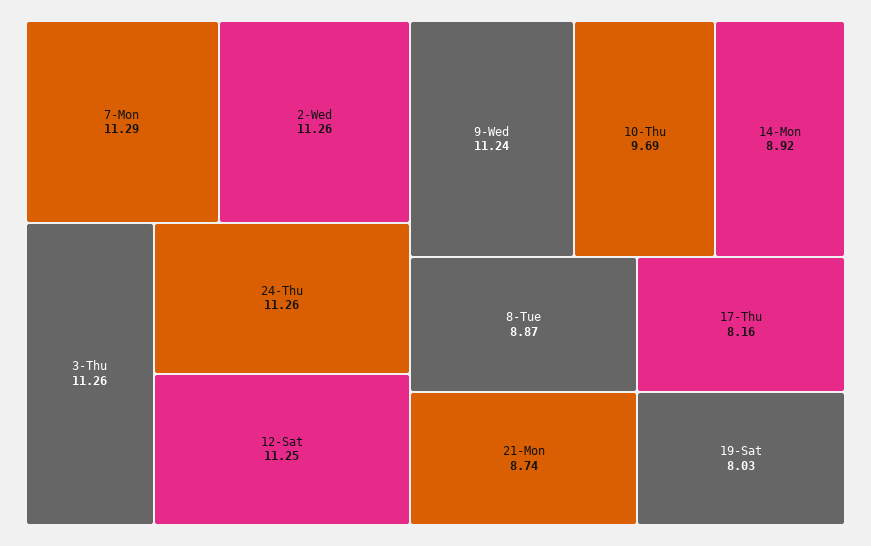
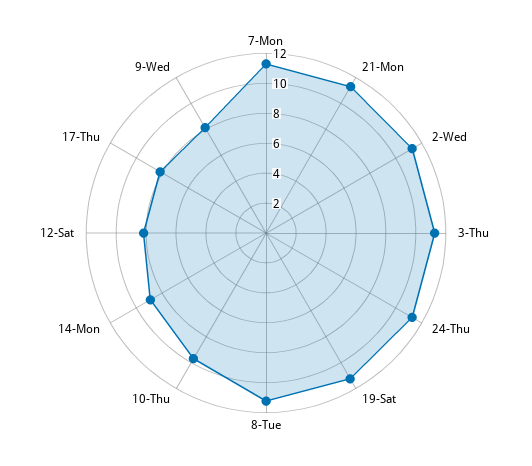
  {
    "7-Mon": 11.29,
    "2-Wed": 11.26,
    "3-Thu": 11.26,
    "24-Thu": 11.26,
-   "12-Sat": 11.25,
+   "12-Sat": 8,
-   "9-Wed": 11.24,
+   "9-Wed": 8,
    "10-Thu": 9.69,
    "14-Mon": 8.92,
-   "8-Tue": 8.87,
+   "8-Tue": 11,
-   "21-Mon": 8.74,
+   "21-Mon": 11,
    "17-Thu": 8.16,
-   "19-Sat": 8.03
+   "19-Sat": 11
  }

